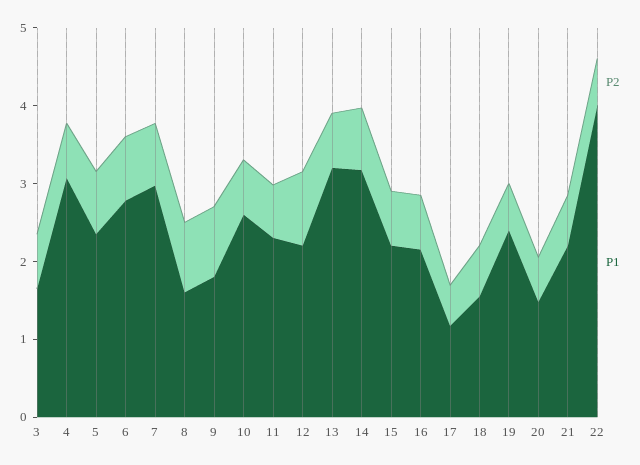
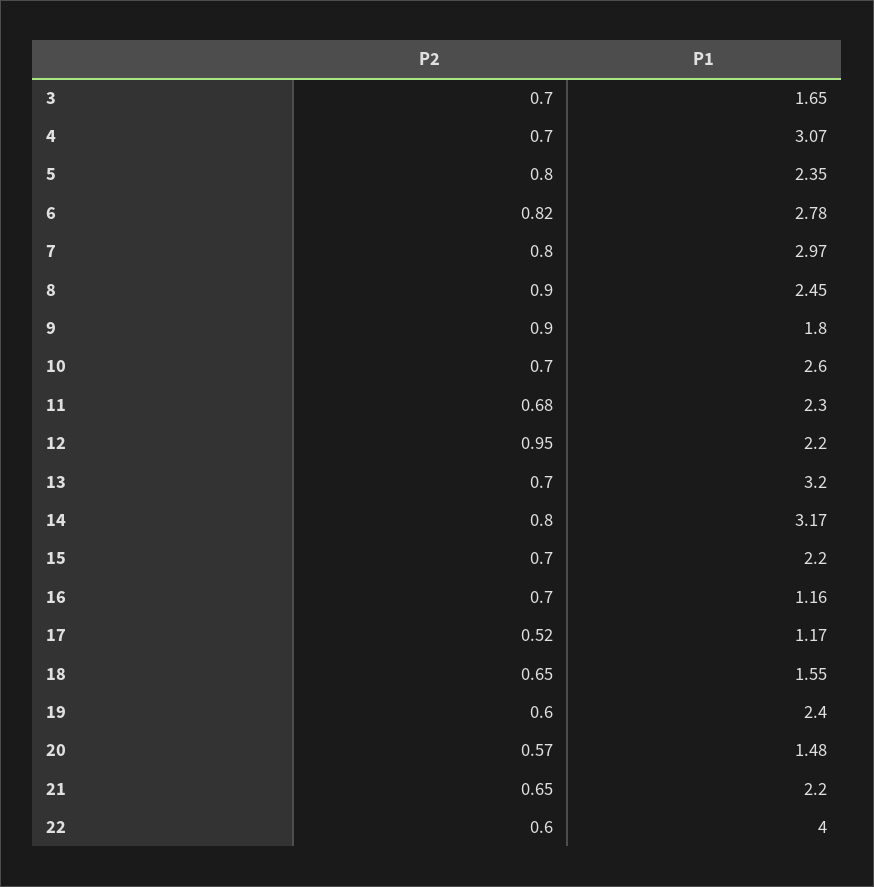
  {
    "P2": {
      "3": 0.7,
      "4": 0.7,
      "5": 0.8,
      "6": 0.82,
      "7": 0.8,
      "8": 0.9,
      "9": 0.9,
      "10": 0.7,
      "11": 0.68,
      "12": 0.95,
      "13": 0.7,
      "14": 0.8,
      "15": 0.7,
      "16": 0.7,
      "17": 0.52,
      "18": 0.65,
      "19": 0.6,
      "20": 0.57,
      "21": 0.65,
      "22": 0.6
    },
    "P1": {
      "3": 1.65,
      "4": 3.07,
      "5": 2.35,
      "6": 2.78,
      "7": 2.97,
-     "8": 1.6,
+     "8": 2.45,
      "9": 1.8,
      "10": 2.6,
      "11": 2.3,
      "12": 2.2,
      "13": 3.2,
      "14": 3.17,
      "15": 2.2,
-     "16": 2.2,
+     "16": 1.16,
      "17": 1.17,
      "18": 1.55,
      "19": 2.4,
      "20": 1.48,
      "21": 2.2,
      "22": 4
    }
  }

